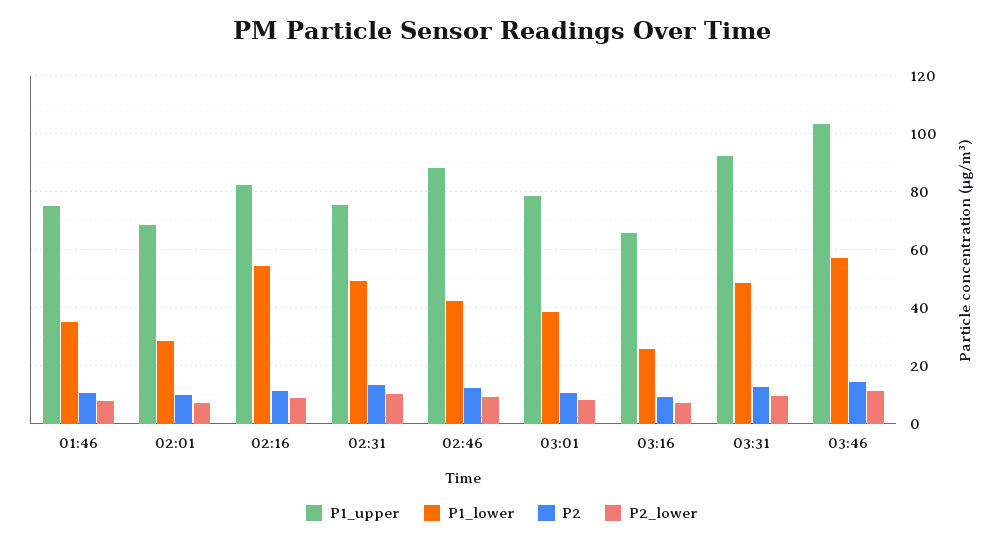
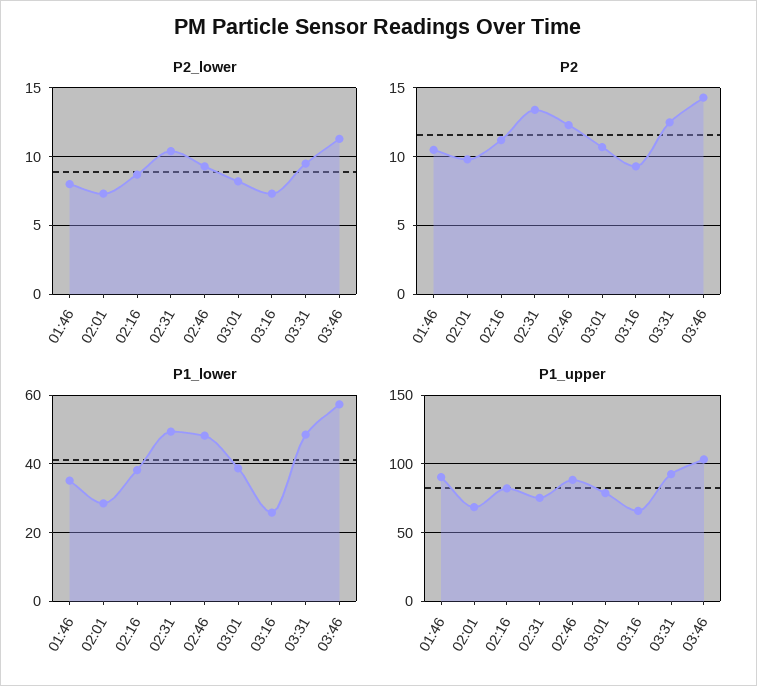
  {
    "P1_upper": {
-     "01:46": 75,
+     "01:46": 90,
      "02:01": 67.5,
      "02:16": 82.5,
      "02:31": 75,
      "02:46": 87.5,
      "03:01": 77.5,
      "03:16": 65,
      "03:31": 92.5,
      "03:46": 102.5
    },
    "P1_lower": {
      "01:46": 36,
      "02:01": 28,
-     "02:16": 55,
+     "02:16": 38,
      "02:31": 50,
-     "02:46": 42.5,
+     "02:46": 48,
      "03:01": 38,
      "03:16": 26,
      "03:31": 48,
      "03:46": 58
    },
    "P2": {
      "01:46": 10.5,
      "02:01": 10,
      "02:16": 11,
      "02:31": 13.5,
      "02:46": 12.5,
      "03:01": 10.5,
      "03:16": 9.5,
      "03:31": 12.5,
      "03:46": 14.5
    },
    "P2_lower": {
      "01:46": 8,
      "02:01": 7.5,
      "02:16": 8.5,
      "02:31": 10.5,
      "02:46": 9.5,
      "03:01": 8,
      "03:16": 7.5,
      "03:31": 9.5,
      "03:46": 11.5
    }
  }

